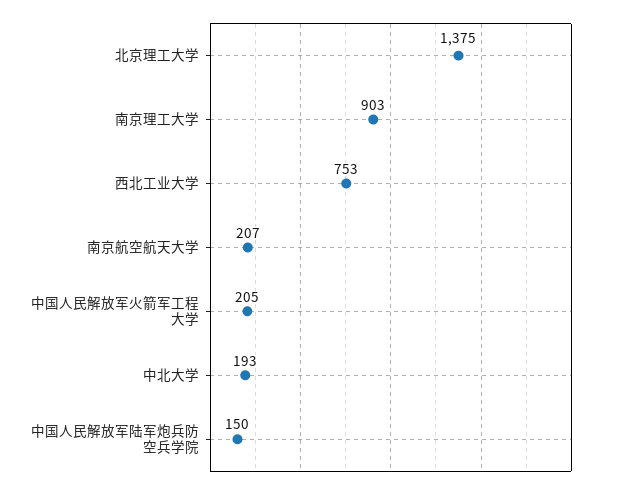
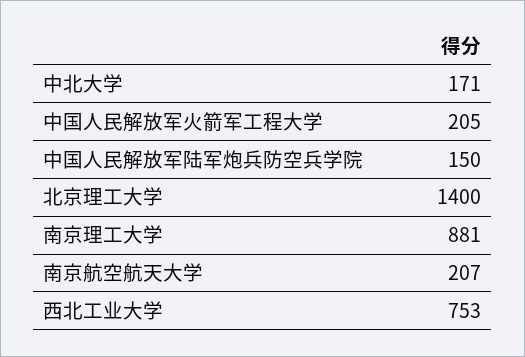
  {
-   "北京理工大学": 1375,
+   "北京理工大学": 1400,
-   "南京理工大学": 903,
+   "南京理工大学": 881,
    "西北工业大学": 753,
    "南京航空航天大学": 207,
    "中国人民解放军火箭军工程大学": 205,
-   "中北大学": 193,
+   "中北大学": 171,
    "中国人民解放军陆军炮兵防空兵学院": 150
  }

